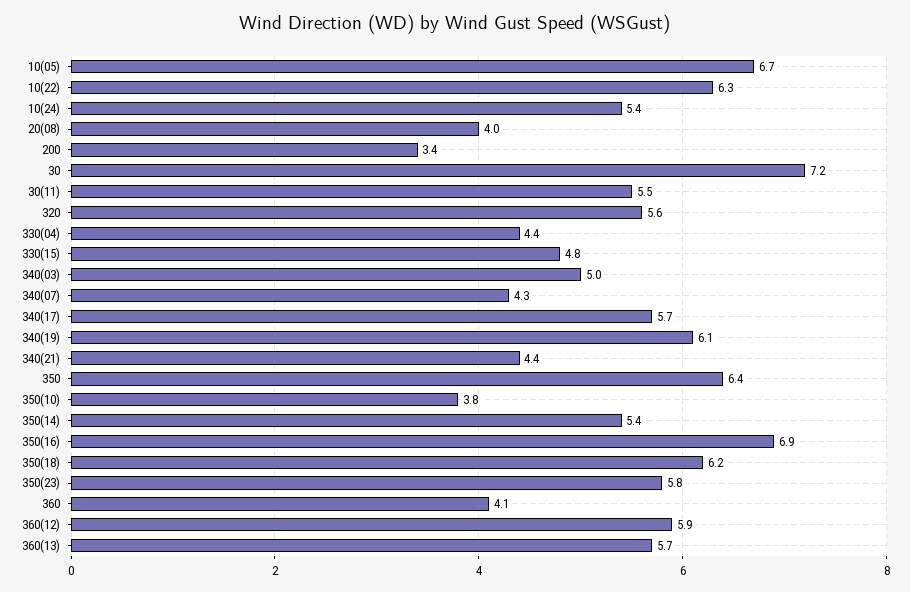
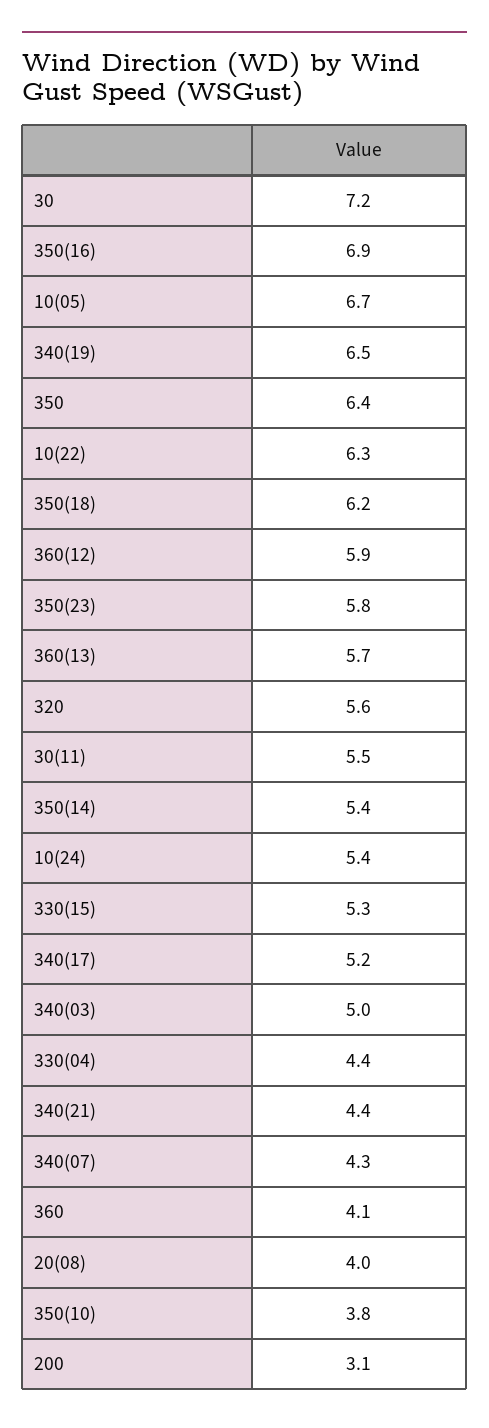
  {
    "10(05)": 6.7,
    "10(22)": 6.3,
    "10(24)": 5.4,
    "20(08)": 4,
-   "200": 3.4,
+   "200": 3.1,
    "30": 7.2,
    "30(11)": 5.5,
    "320": 5.6,
    "330(04)": 4.4,
-   "330(15)": 4.8,
+   "330(15)": 5.3,
    "340(03)": 5,
    "340(07)": 4.3,
-   "340(17)": 5.7,
+   "340(17)": 5.2,
-   "340(19)": 6.1,
+   "340(19)": 6.5,
    "340(21)": 4.4,
    "350": 6.4,
    "350(10)": 3.8,
    "350(14)": 5.4,
    "350(16)": 6.9,
    "350(18)": 6.2,
    "350(23)": 5.8,
    "360": 4.1,
    "360(12)": 5.9,
    "360(13)": 5.7
  }

